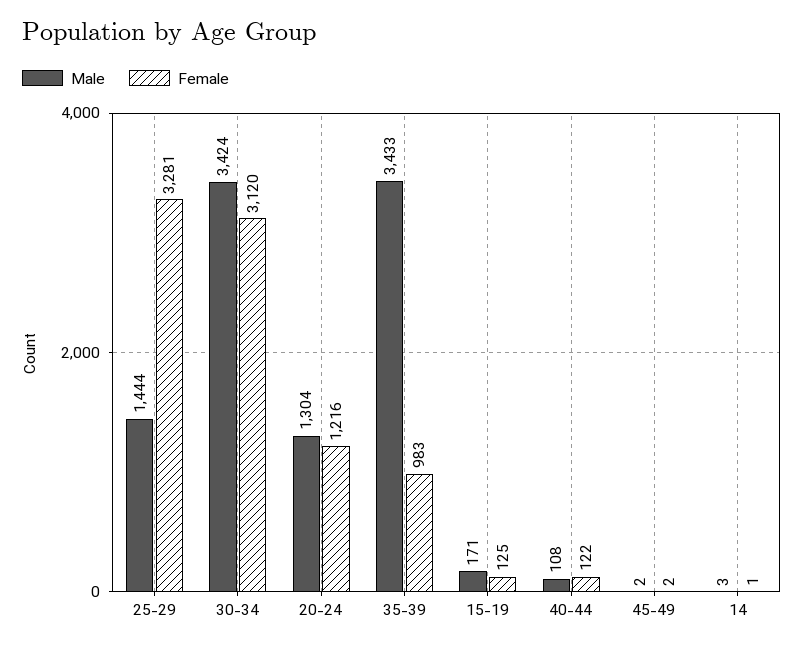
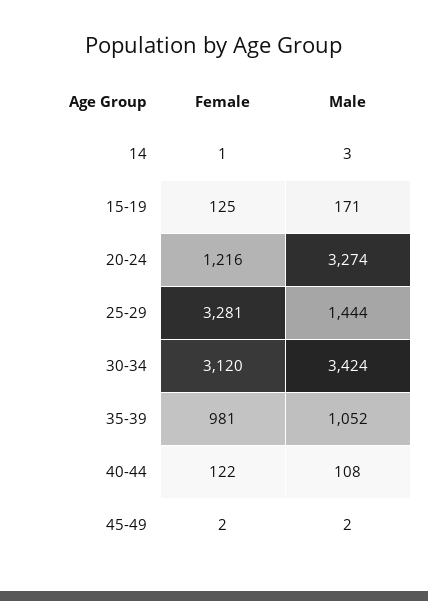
  {
    "Male": {
      "25-29": 1444,
      "30-34": 3424,
-     "20-24": 1304,
+     "20-24": 3274,
-     "35-39": 3433,
+     "35-39": 1052,
      "15-19": 171,
      "40-44": 108,
      "45-49": 2,
      "14": 3
    },
    "Female": {
      "25-29": 3281,
      "30-34": 3120,
      "20-24": 1216,
-     "35-39": 983,
+     "35-39": 981,
      "15-19": 125,
      "40-44": 122,
      "45-49": 2,
      "14": 1
    }
  }

